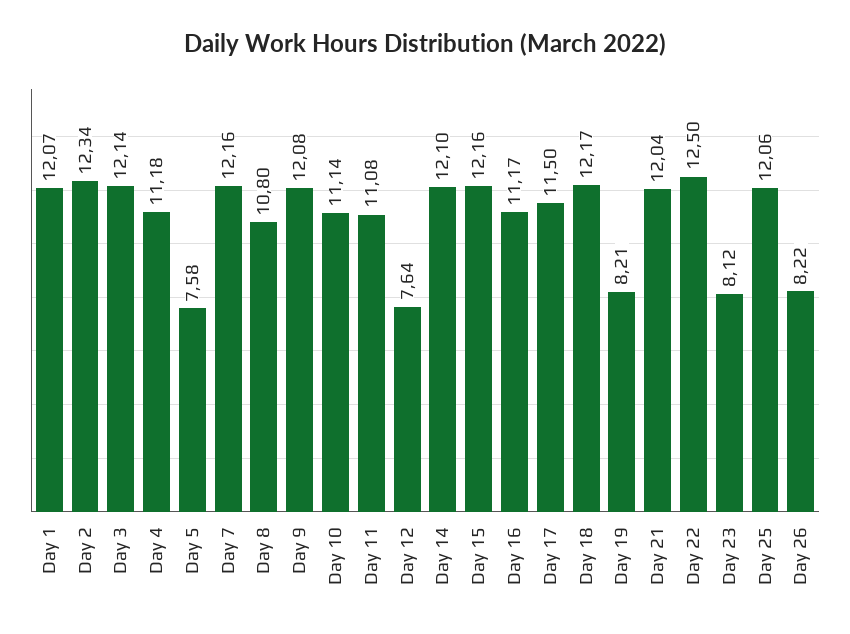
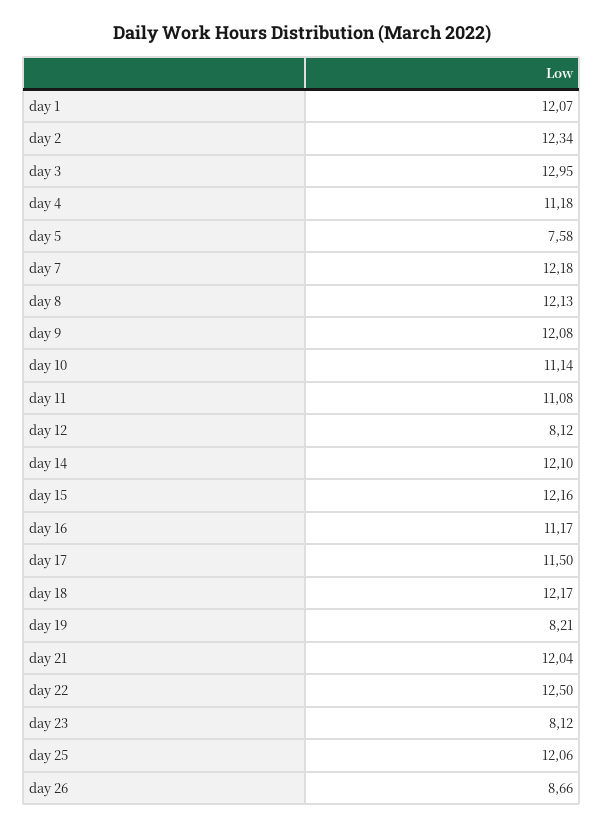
  {
    "Day 1": 12.07,
    "Day 2": 12.34,
-   "Day 3": 12.14,
+   "Day 3": 12.95,
    "Day 4": 11.18,
    "Day 5": 7.58,
-   "Day 7": 12.16,
+   "Day 7": 12.18,
-   "Day 8": 10.8,
+   "Day 8": 12.13,
    "Day 9": 12.08,
    "Day 10": 11.14,
    "Day 11": 11.08,
-   "Day 12": 7.64,
+   "Day 12": 8.12,
    "Day 14": 12.1,
    "Day 15": 12.16,
    "Day 16": 11.17,
    "Day 17": 11.5,
    "Day 18": 12.17,
    "Day 19": 8.21,
    "Day 21": 12.04,
    "Day 22": 12.5,
    "Day 23": 8.12,
    "Day 25": 12.06,
-   "Day 26": 8.22
+   "Day 26": 8.66
  }

